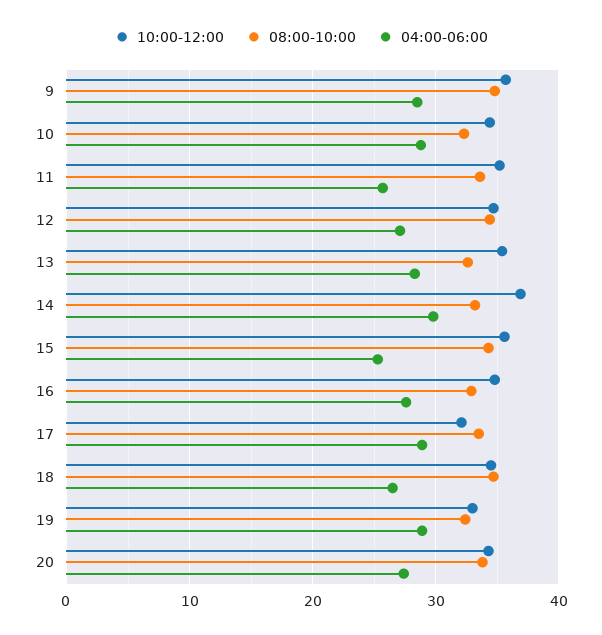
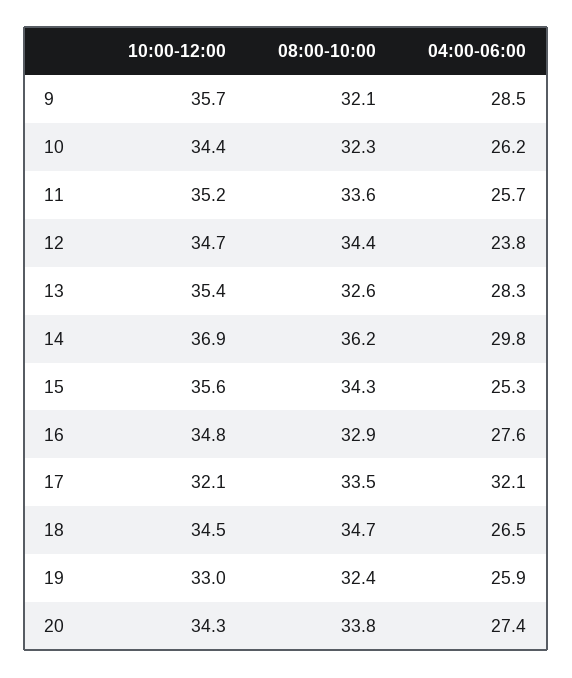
  {
    "10:00-12:00": {
      "9": 35.7,
      "10": 34.4,
      "11": 35.2,
      "12": 34.7,
      "13": 35.4,
      "14": 36.9,
      "15": 35.6,
      "16": 34.8,
      "17": 32.1,
      "18": 34.5,
      "19": 33,
      "20": 34.3
    },
    "08:00-10:00": {
-     "9": 35,
+     "9": 32.1,
      "10": 32.3,
      "11": 33.6,
      "12": 34.4,
      "13": 32.6,
-     "14": 33,
+     "14": 36.2,
      "15": 34.3,
      "16": 32.9,
      "17": 33.5,
      "18": 34.7,
      "19": 32.4,
      "20": 33.8
    },
    "04:00-06:00": {
      "9": 28.5,
-     "10": 29,
+     "10": 26.2,
      "11": 25.7,
-     "12": 27,
+     "12": 23.8,
      "13": 28.3,
      "14": 29.8,
      "15": 25.3,
      "16": 27.6,
-     "17": 29,
+     "17": 32.1,
      "18": 26.5,
-     "19": 29,
+     "19": 25.9,
      "20": 27.4
    }
  }

